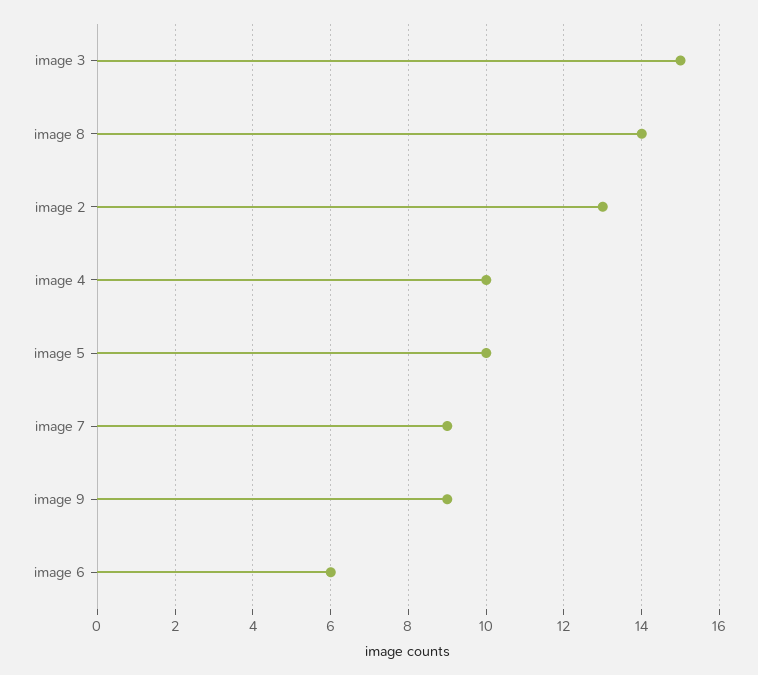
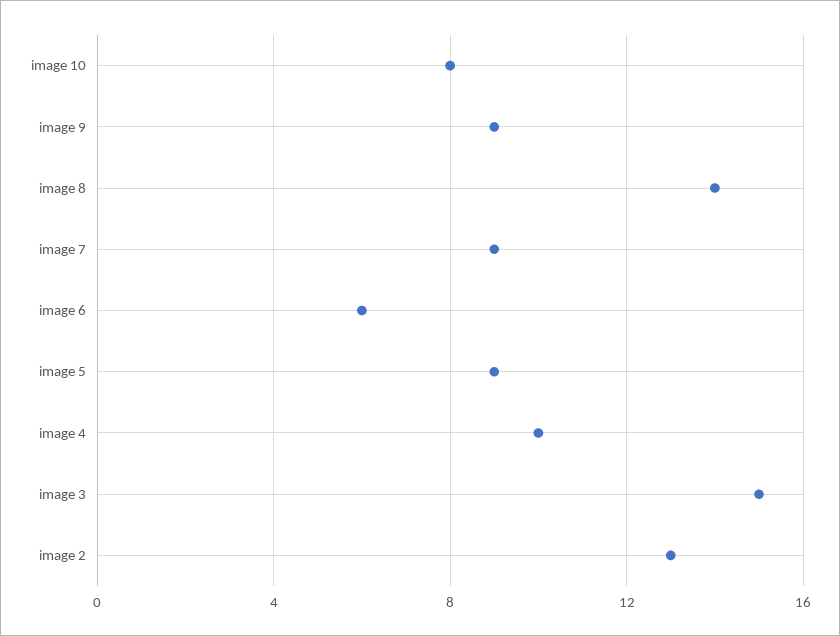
  {
    "image 3": 15,
    "image 8": 14,
    "image 2": 13,
    "image 4": 10,
-   "image 5": 10,
+   "image 5": 9,
    "image 7": 9,
    "image 9": 9,
-   "image 6": 6
+   "image 6": 6,
+   "image 10": 8
  }

